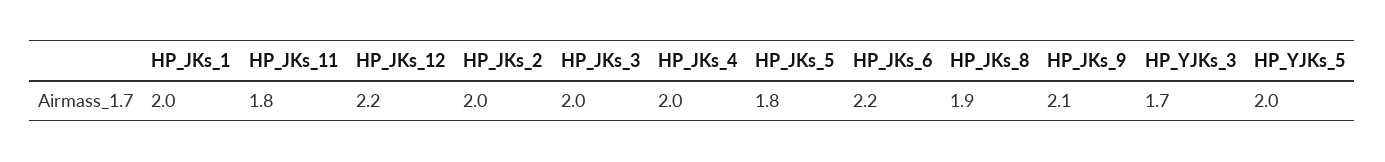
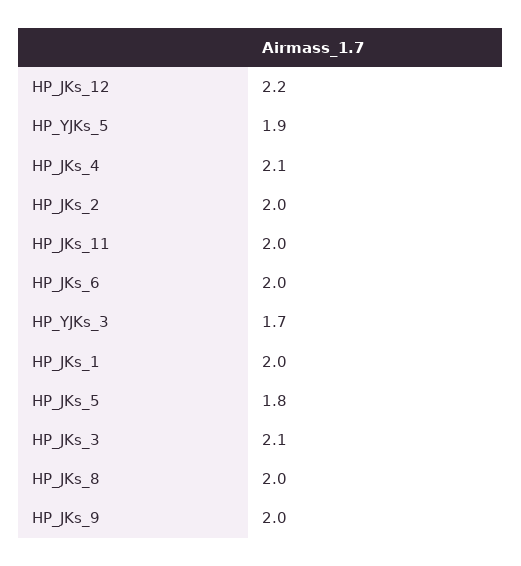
  {
    "HP_JKs_1": 2,
-   "HP_JKs_11": 1.8,
+   "HP_JKs_11": 2,
    "HP_JKs_12": 2.2,
    "HP_JKs_2": 2,
-   "HP_JKs_3": 2,
+   "HP_JKs_3": 2.1,
-   "HP_JKs_4": 2,
+   "HP_JKs_4": 2.1,
    "HP_JKs_5": 1.8,
-   "HP_JKs_6": 2.2,
+   "HP_JKs_6": 2,
-   "HP_JKs_8": 1.9,
+   "HP_JKs_8": 2,
-   "HP_JKs_9": 2.1,
+   "HP_JKs_9": 2,
    "HP_YJKs_3": 1.7,
-   "HP_YJKs_5": 2
+   "HP_YJKs_5": 1.9
  }

